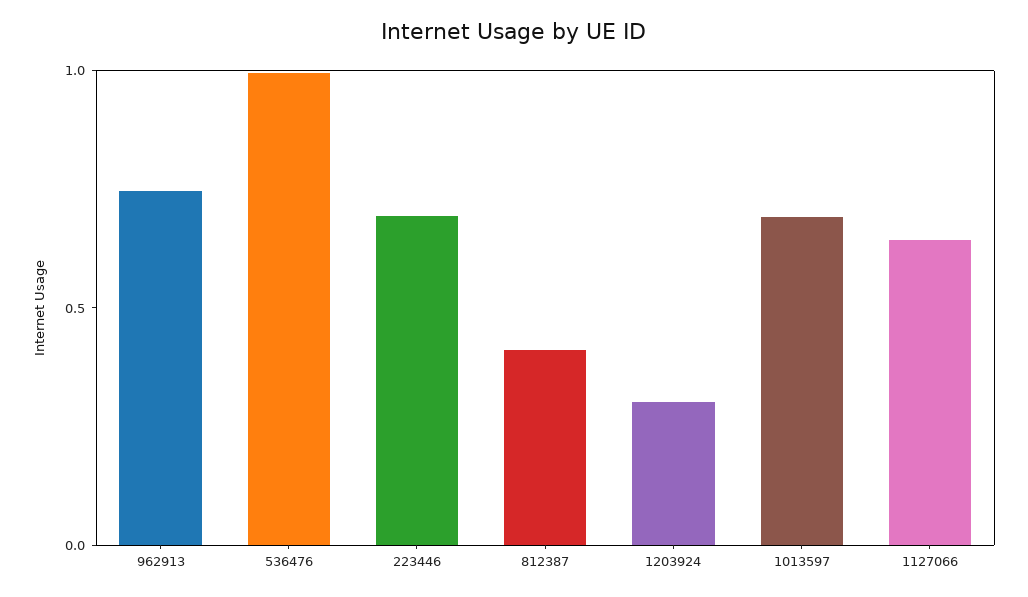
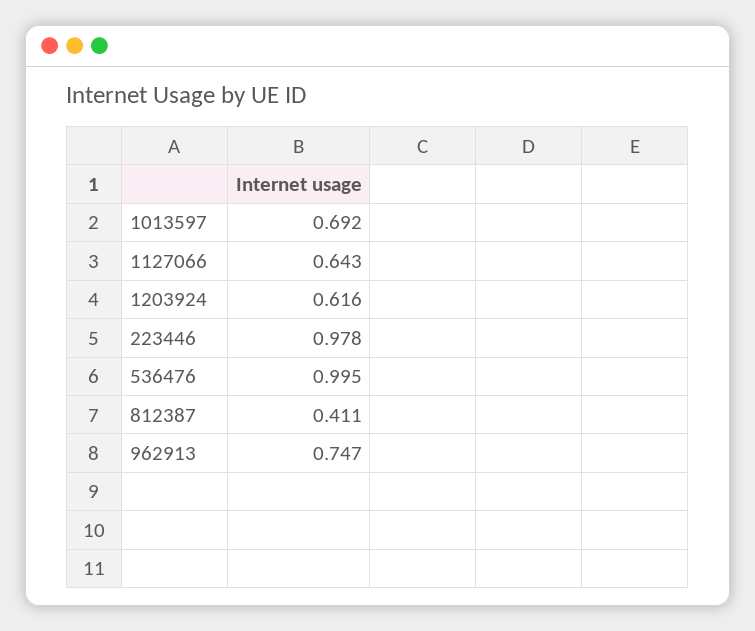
  {
    "962913": 0.747,
    "536476": 0.995,
-   "223446": 0.7,
+   "223446": 0.978,
    "812387": 0.411,
-   "1203924": 0.3,
+   "1203924": 0.616,
    "1013597": 0.692,
    "1127066": 0.643
  }

